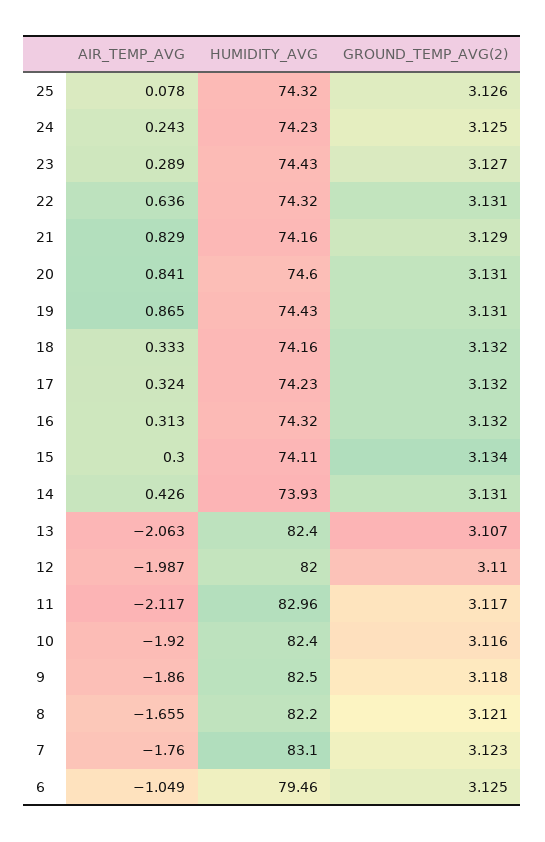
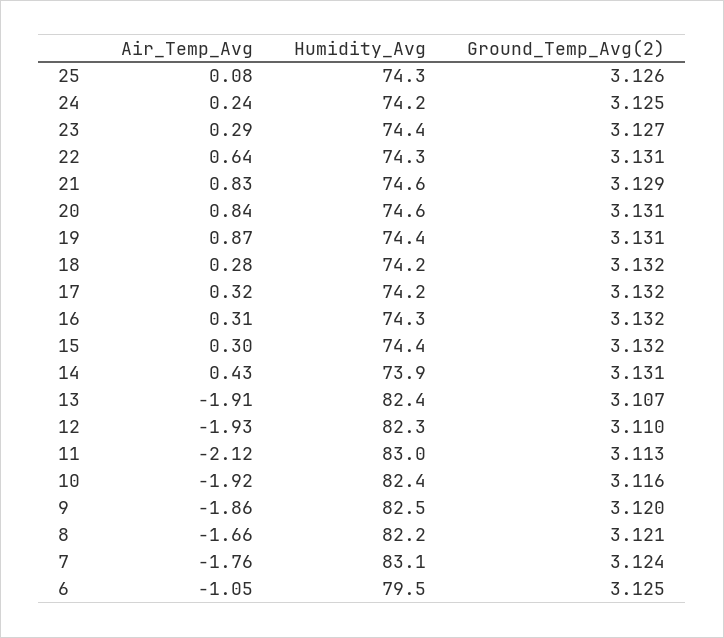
  {
    "AIR_TEMP_AVG": {
      "25": 0.078,
      "24": 0.243,
      "23": 0.289,
      "22": 0.636,
      "21": 0.829,
      "20": 0.841,
      "19": 0.865,
-     "18": 0.333,
+     "18": 0.28,
      "17": 0.324,
      "16": 0.313,
      "15": 0.3,
      "14": 0.426,
-     "13": -2.063,
+     "13": -1.91,
-     "12": -1.987,
+     "12": -1.93,
      "11": -2.117,
      "10": -1.92,
      "9": -1.86,
      "8": -1.655,
      "7": -1.76,
      "6": -1.049
    },
    "HUMIDITY_AVG": {
      "25": 74.32,
      "24": 74.23,
      "23": 74.43,
      "22": 74.32,
-     "21": 74.16,
+     "21": 74.6,
      "20": 74.6,
      "19": 74.43,
      "18": 74.16,
      "17": 74.23,
      "16": 74.32,
-     "15": 74.11,
+     "15": 74.4,
      "14": 73.93,
      "13": 82.4,
-     "12": 82,
+     "12": 82.3,
      "11": 82.96,
      "10": 82.4,
      "9": 82.5,
      "8": 82.2,
      "7": 83.1,
      "6": 79.46
    },
    "GROUND_TEMP_AVG(2)": {
      "25": 3.126,
      "24": 3.125,
      "23": 3.127,
      "22": 3.131,
      "21": 3.129,
      "20": 3.131,
      "19": 3.131,
      "18": 3.132,
      "17": 3.132,
      "16": 3.132,
-     "15": 3.134,
+     "15": 3.132,
      "14": 3.131,
      "13": 3.107,
      "12": 3.11,
-     "11": 3.117,
+     "11": 3.113,
      "10": 3.116,
-     "9": 3.118,
+     "9": 3.12,
      "8": 3.121,
-     "7": 3.123,
+     "7": 3.124,
      "6": 3.125
    }
  }

